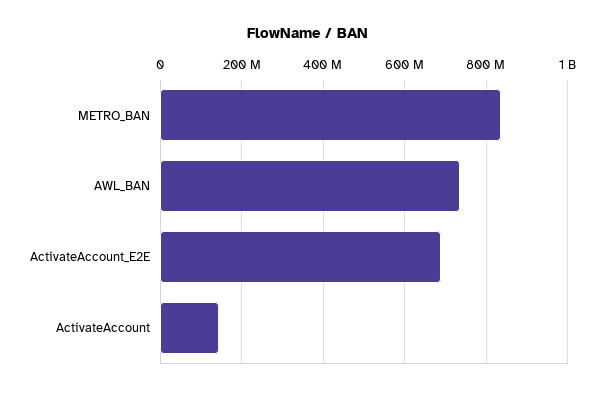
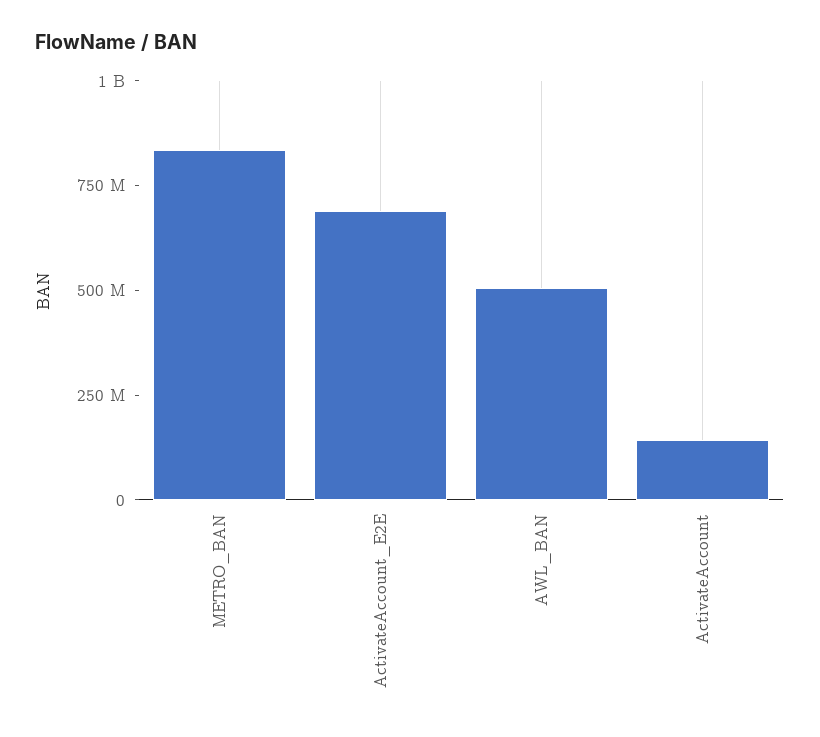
  {
    "METRO_BAN": 840000000,
-   "AWL_BAN": 740000000,
+   "AWL_BAN": 500000000,
    "ActivateAccount_E2E": 680000000,
    "ActivateAccount": 140000000
  }

